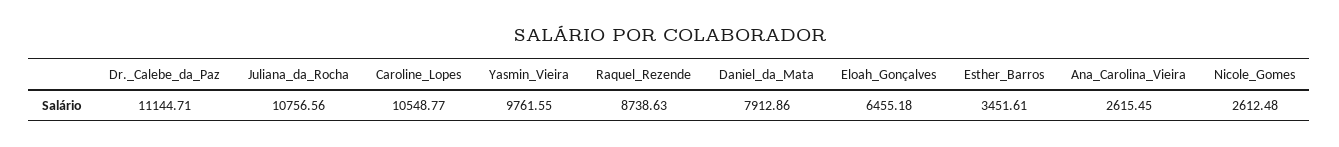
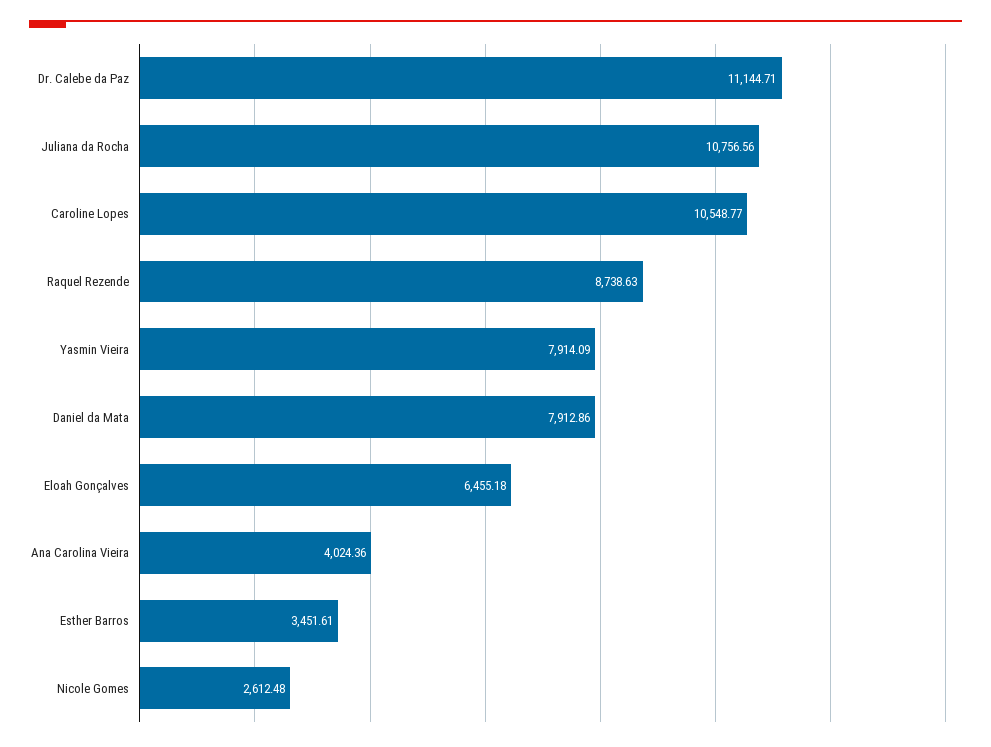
  {
    "Dr._Calebe_da_Paz": 11144.71,
    "Juliana_da_Rocha": 10756.56,
    "Caroline_Lopes": 10548.77,
-   "Yasmin_Vieira": 9761.55,
+   "Yasmin_Vieira": 7914.09,
    "Raquel_Rezende": 8738.63,
    "Daniel_da_Mata": 7912.86,
    "Eloah_Gonçalves": 6455.18,
    "Esther_Barros": 3451.61,
-   "Ana_Carolina_Vieira": 2615.45,
+   "Ana_Carolina_Vieira": 4024.36,
    "Nicole_Gomes": 2612.48
  }

